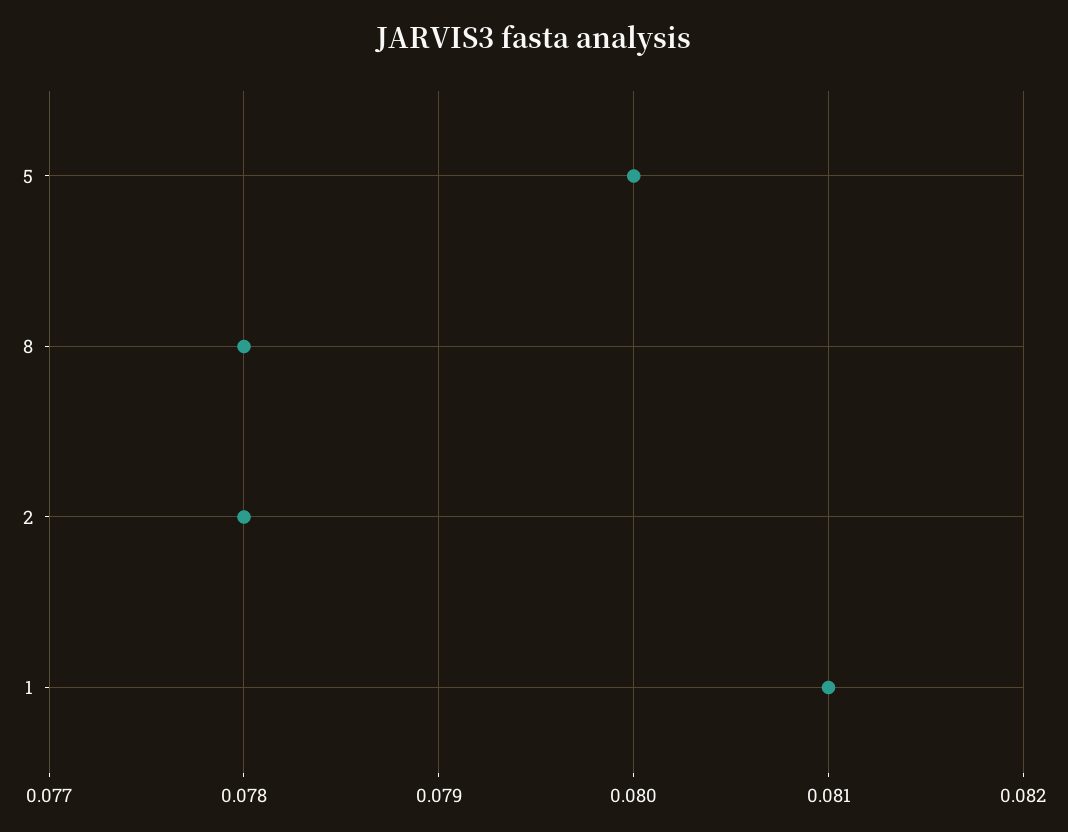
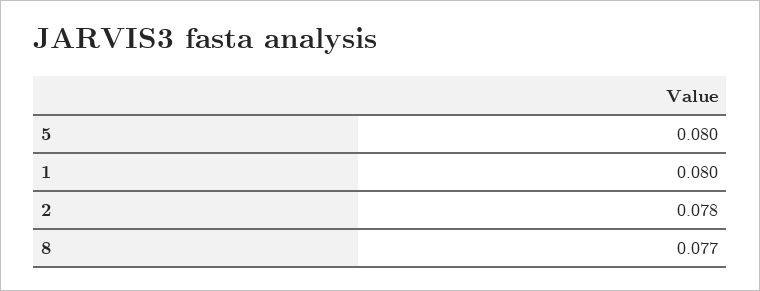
  {
    "5": 0.08,
-   "8": 0.078,
+   "8": 0.077,
    "2": 0.078,
-   "1": 0.081
+   "1": 0.08
  }

